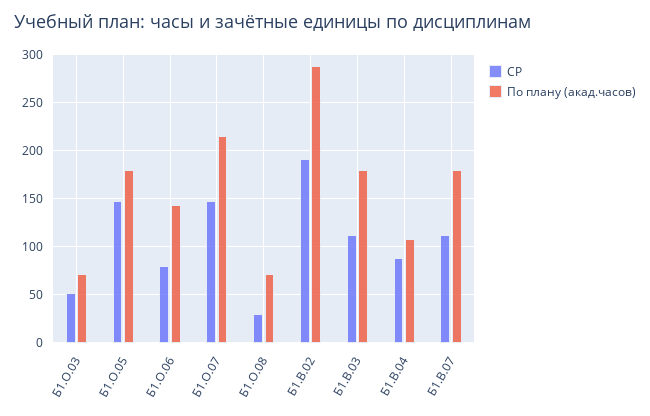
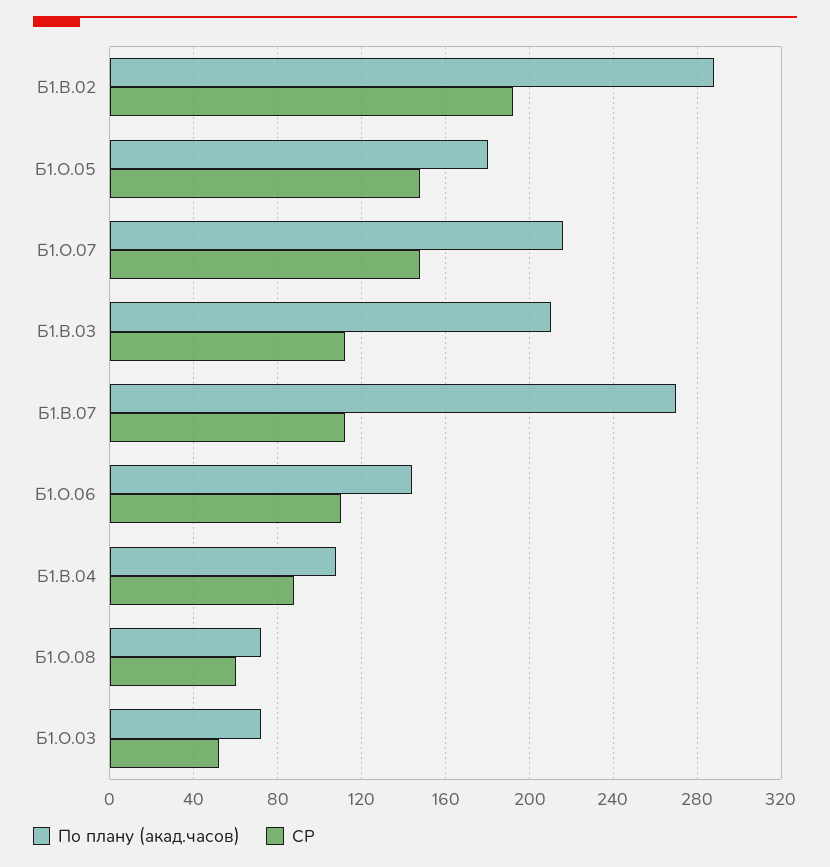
  {
    "СР": {
      "Б1.О.03": 50,
      "Б1.О.05": 150,
-     "Б1.О.06": 80,
+     "Б1.О.06": 110,
      "Б1.О.07": 150,
-     "Б1.О.08": 30,
+     "Б1.О.08": 60,
      "Б1.В.02": 190,
      "Б1.В.03": 110,
      "Б1.В.04": 90,
      "Б1.В.07": 110
    },
    "По плану (акад.часов)": {
      "Б1.О.03": 70,
      "Б1.О.05": 180,
      "Б1.О.06": 145,
      "Б1.О.07": 215,
      "Б1.О.08": 70,
      "Б1.В.02": 290,
-     "Б1.В.03": 180,
+     "Б1.В.03": 210,
      "Б1.В.04": 110,
-     "Б1.В.07": 180
+     "Б1.В.07": 270
    }
  }

